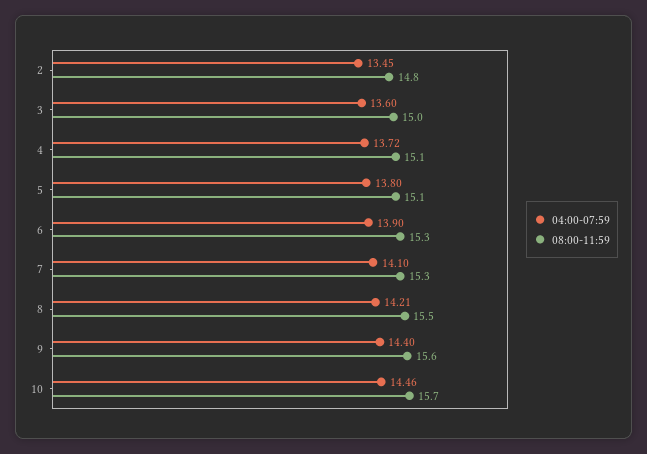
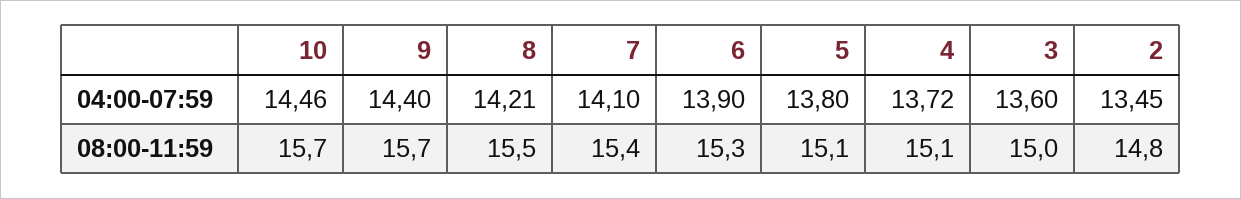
  {
    "04:00-07:59": {
      "2": 13.45,
      "3": 13.6,
      "4": 13.72,
      "5": 13.8,
      "6": 13.9,
      "7": 14.1,
      "8": 14.21,
      "9": 14.4,
      "10": 14.46
    },
    "08:00-11:59": {
      "2": 14.8,
      "3": 15,
      "4": 15.1,
      "5": 15.1,
      "6": 15.3,
-     "7": 15.3,
+     "7": 15.4,
      "8": 15.5,
-     "9": 15.6,
+     "9": 15.7,
      "10": 15.7
    }
  }

